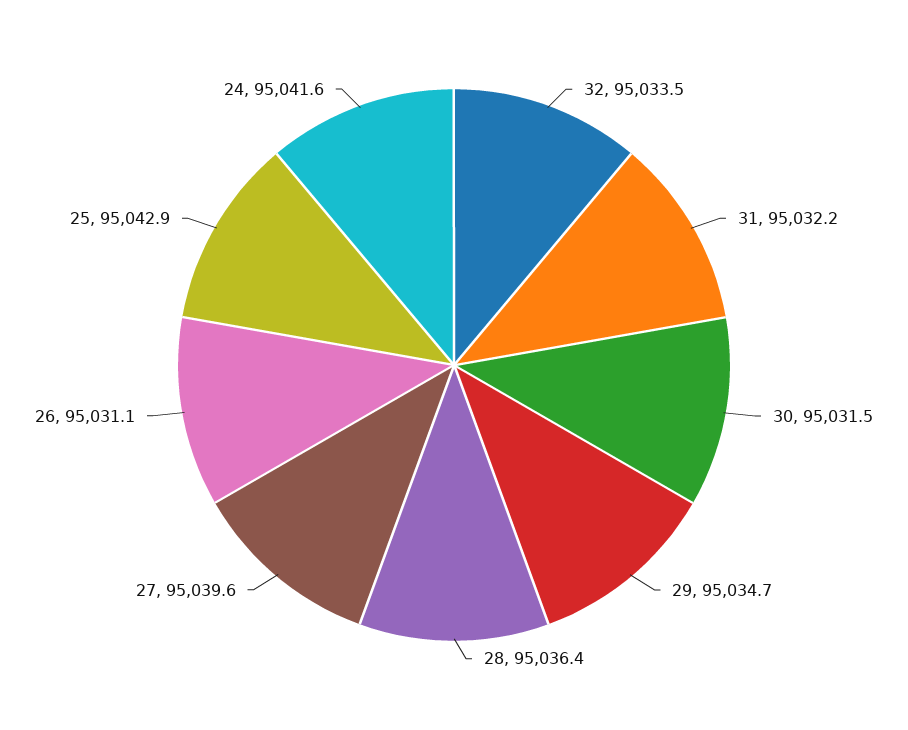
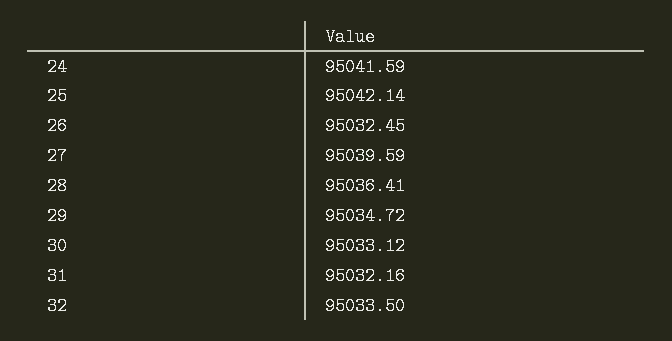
  {
    "32": 95033.5,
    "31": 95032.16,
-   "30": 95031.5,
+   "30": 95033.12,
    "29": 95034.72,
    "28": 95036.41,
    "27": 95039.59,
-   "26": 95031.1,
+   "26": 95032.45,
-   "25": 95042.9,
+   "25": 95042.14,
    "24": 95041.59
  }

